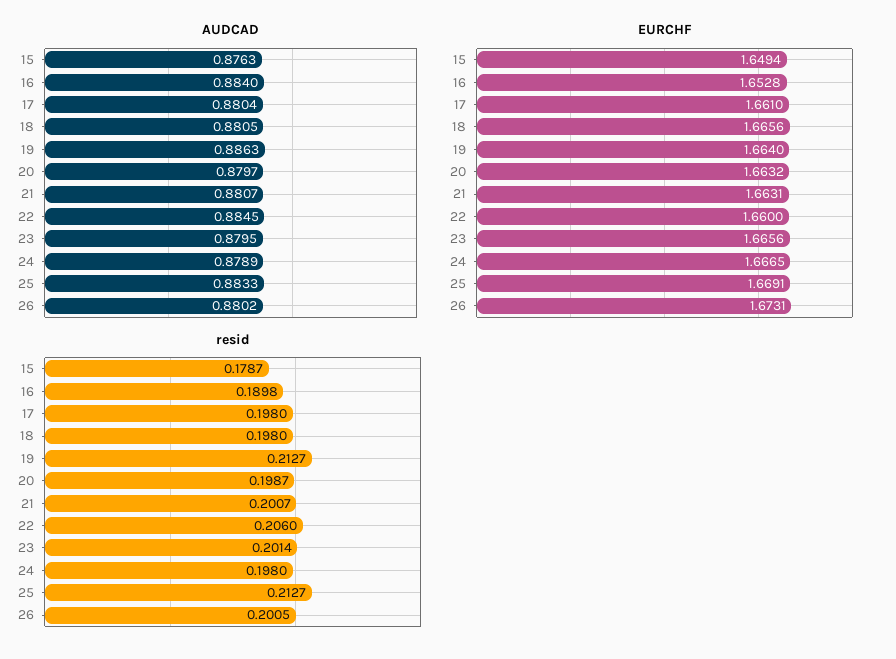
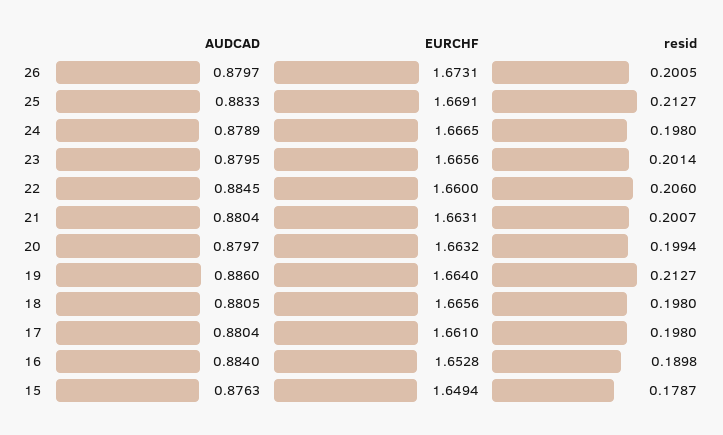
  {
    "AUDCAD": {
      "15": 0.8763,
      "16": 0.884,
      "17": 0.8804,
      "18": 0.8805,
-     "19": 0.8863,
+     "19": 0.886,
      "20": 0.8797,
-     "21": 0.8807,
+     "21": 0.8804,
      "22": 0.8845,
      "23": 0.8795,
      "24": 0.8789,
      "25": 0.8833,
-     "26": 0.8802
+     "26": 0.8797
    },
    "EURCHF": {
      "15": 1.6494,
      "16": 1.6528,
      "17": 1.661,
      "18": 1.6656,
      "19": 1.664,
      "20": 1.6632,
      "21": 1.6631,
      "22": 1.66,
      "23": 1.6656,
      "24": 1.6665,
      "25": 1.6691,
      "26": 1.6731
    },
    "resid": {
      "15": 0.1787,
      "16": 0.1898,
      "17": 0.198,
      "18": 0.198,
      "19": 0.2127,
-     "20": 0.1987,
+     "20": 0.1994,
      "21": 0.2007,
      "22": 0.206,
      "23": 0.2014,
      "24": 0.198,
      "25": 0.2127,
      "26": 0.2005
    }
  }

